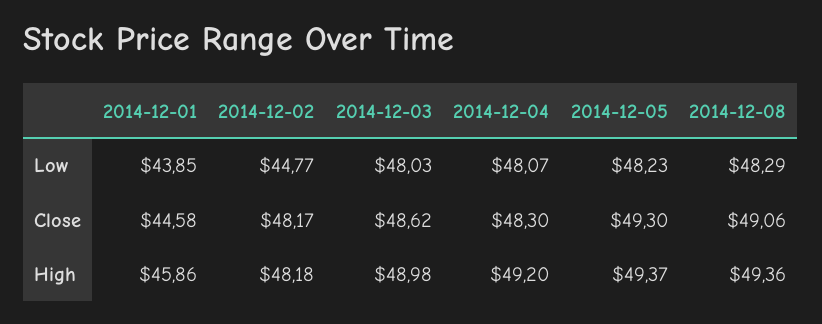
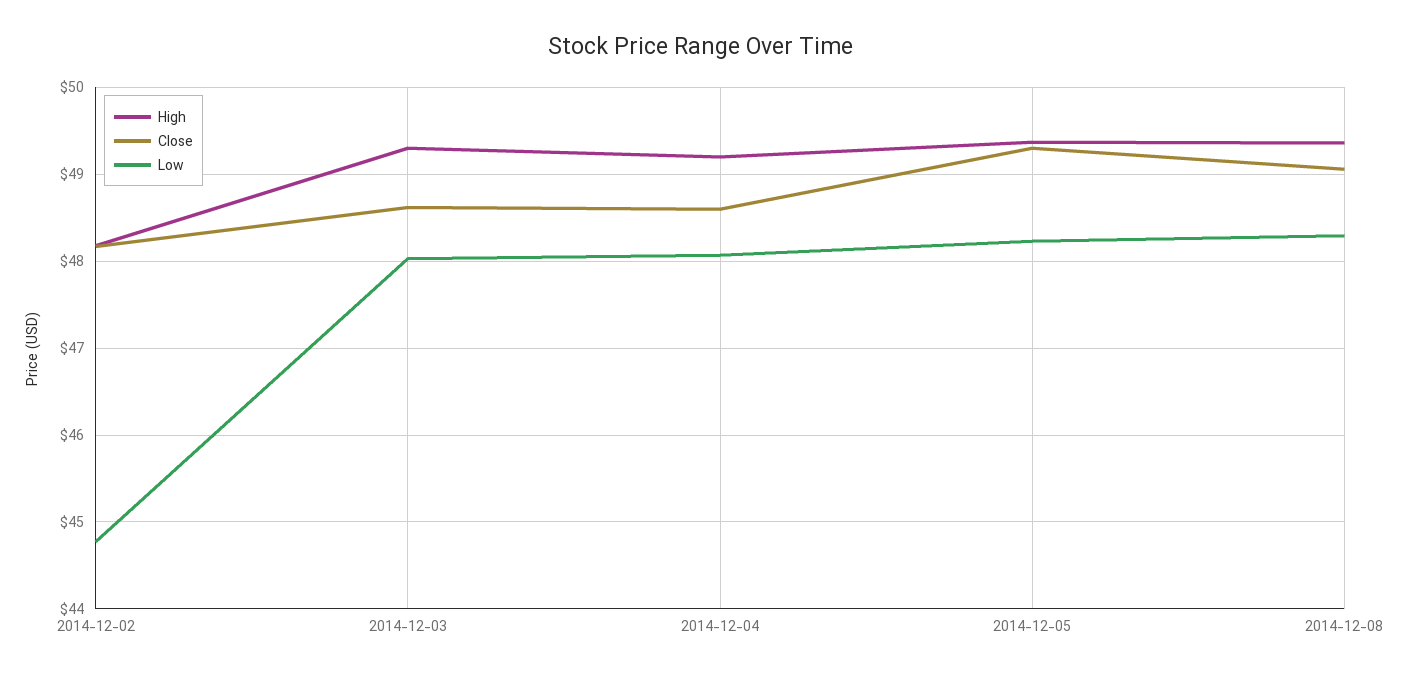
  {
    "Low": {
-     "2014-12-01": 43.85,
      "2014-12-02": 44.77,
      "2014-12-03": 48.03,
      "2014-12-04": 48.07,
      "2014-12-05": 48.23,
      "2014-12-08": 48.29
    },
    "Close": {
-     "2014-12-01": 44.58,
      "2014-12-02": 48.17,
      "2014-12-03": 48.62,
-     "2014-12-04": 48.3,
+     "2014-12-04": 48.6,
      "2014-12-05": 49.3,
      "2014-12-08": 49.06
    },
    "High": {
-     "2014-12-01": 45.86,
      "2014-12-02": 48.18,
-     "2014-12-03": 48.98,
+     "2014-12-03": 49.3,
      "2014-12-04": 49.2,
      "2014-12-05": 49.37,
      "2014-12-08": 49.36
    }
  }

